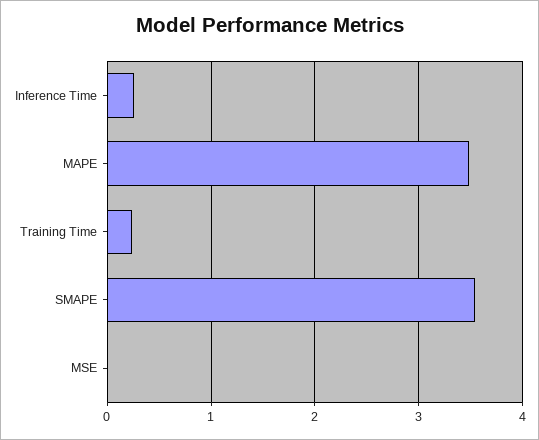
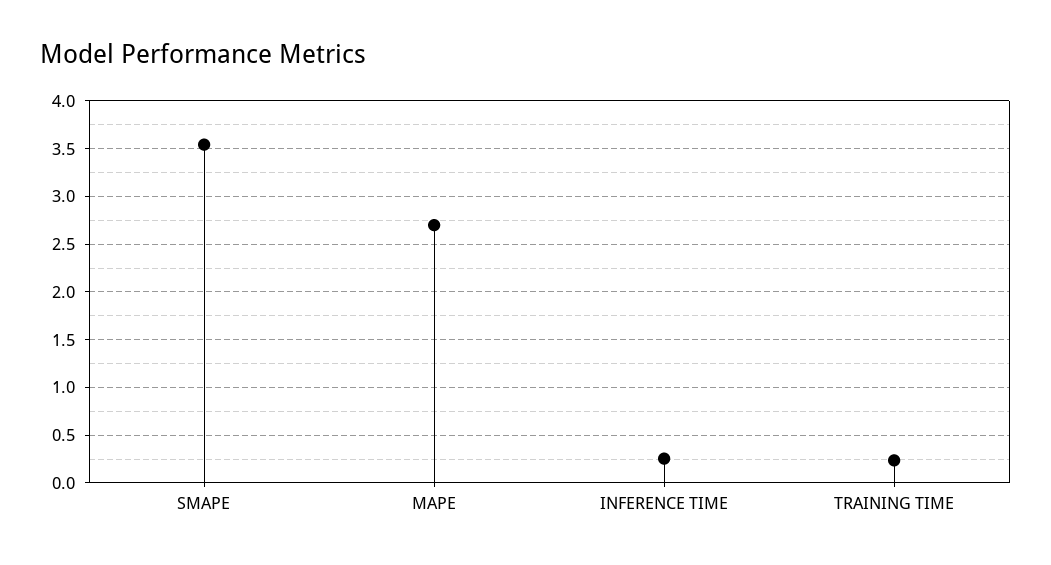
  {
    "Inference Time": 0.3,
-   "MAPE": 3.5,
+   "MAPE": 2.7,
    "Training Time": 0.2,
-   "SMAPE": 3.5,
+   "SMAPE": 3.5
-   "MSE": 0
  }

